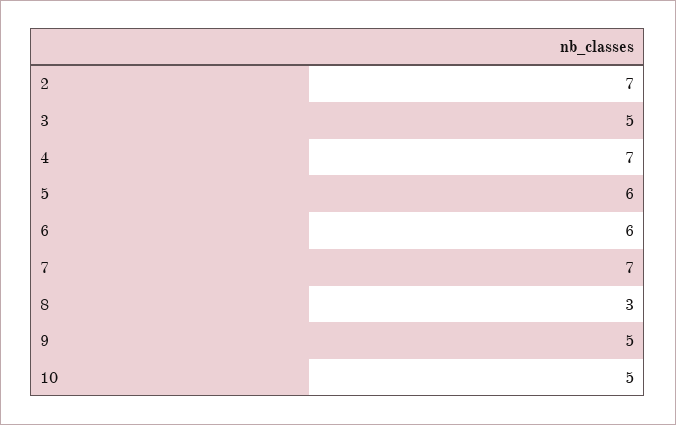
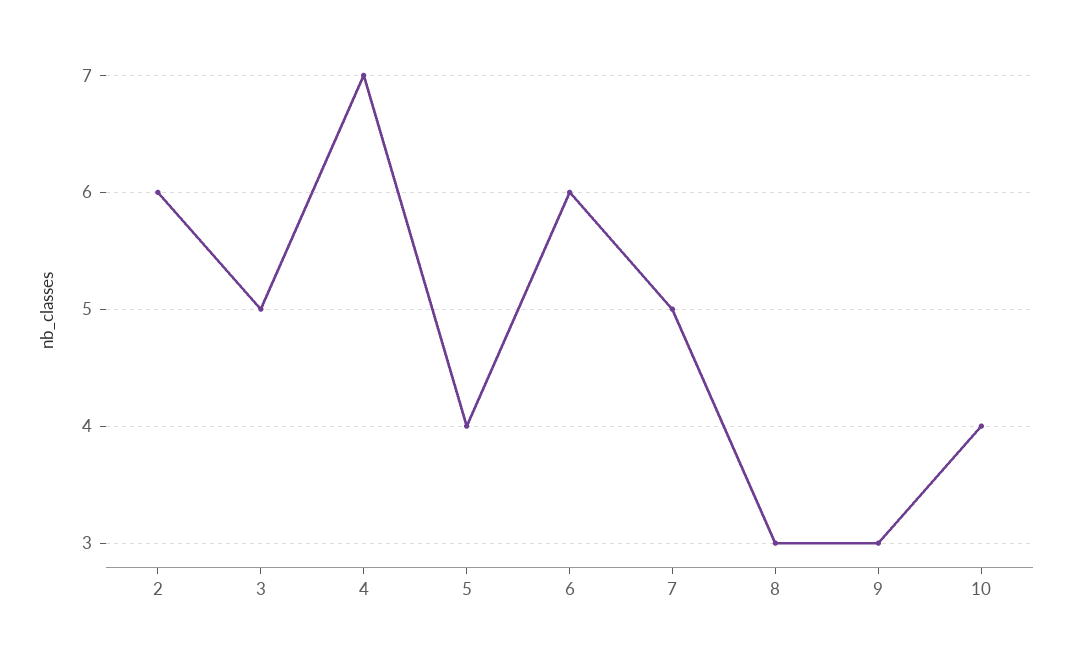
  {
-   "2": 7,
+   "2": 6,
    "3": 5,
    "4": 7,
-   "5": 6,
+   "5": 4,
    "6": 6,
-   "7": 7,
+   "7": 5,
    "8": 3,
-   "9": 5,
+   "9": 3,
-   "10": 5
+   "10": 4
  }

